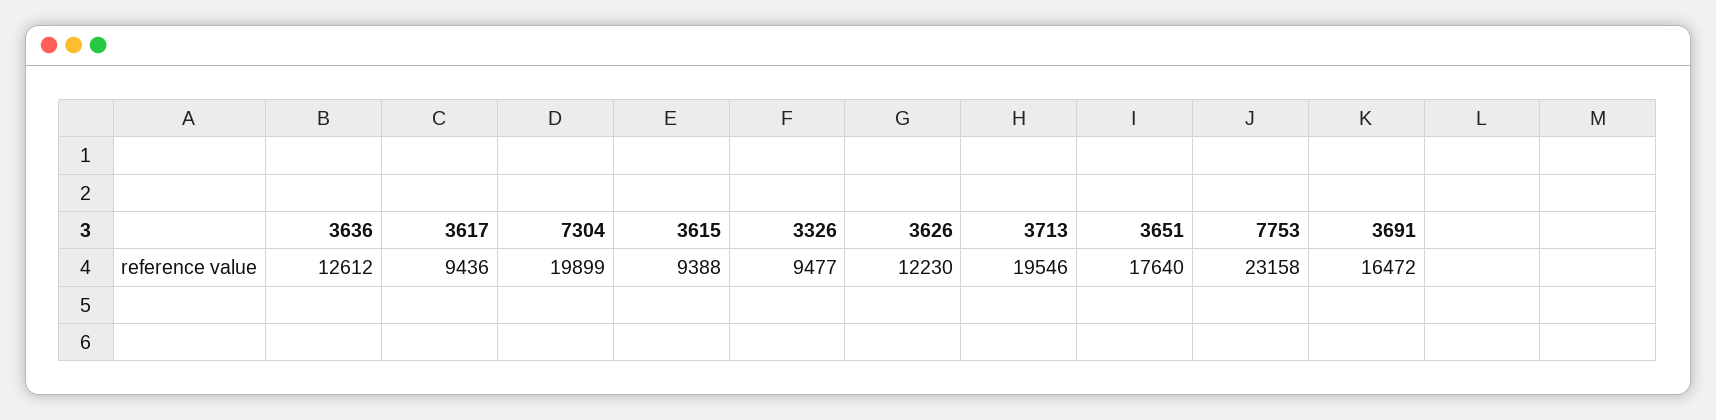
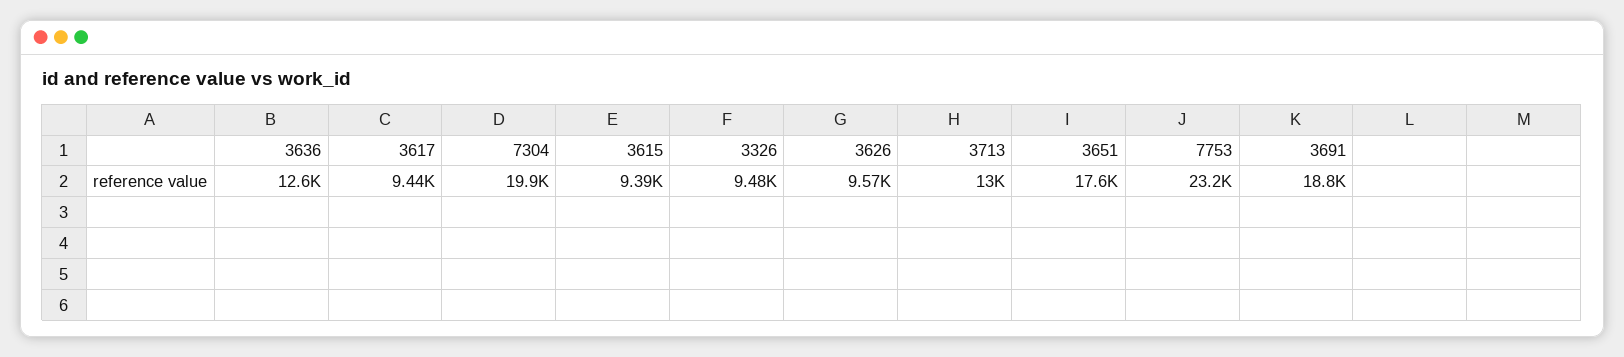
  {
    "3636": 12612,
    "3617": 9436,
    "7304": 19899,
    "3615": 9388,
    "3326": 9477,
-   "3626": 12230,
+   "3626": 9570,
-   "3713": 19546,
+   "3713": 13000,
    "3651": 17640,
    "7753": 23158,
-   "3691": 16472
+   "3691": 18800
  }

